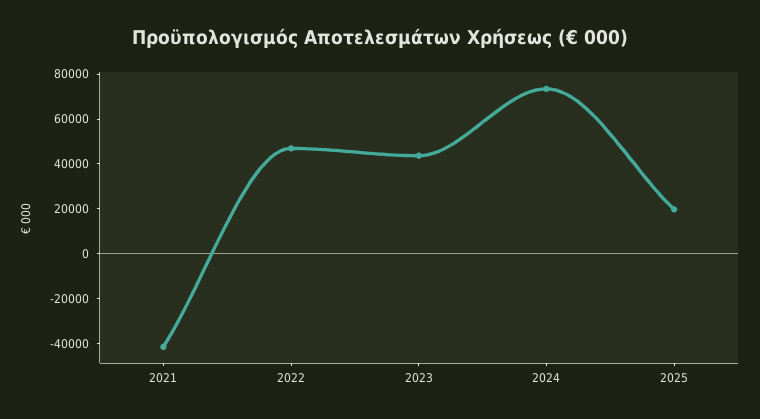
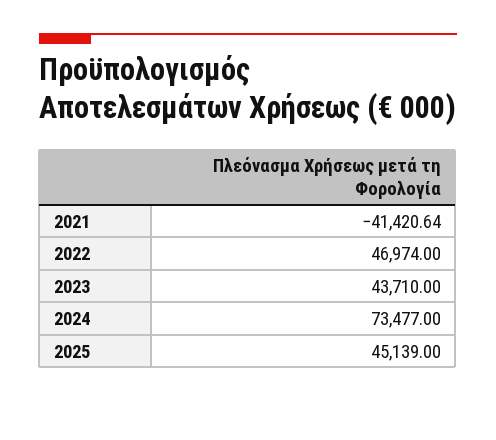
  {
    "2021": -41420.64,
    "2022": 46974,
    "2023": 43710,
    "2024": 73477,
-   "2025": 20000
+   "2025": 45139
  }

